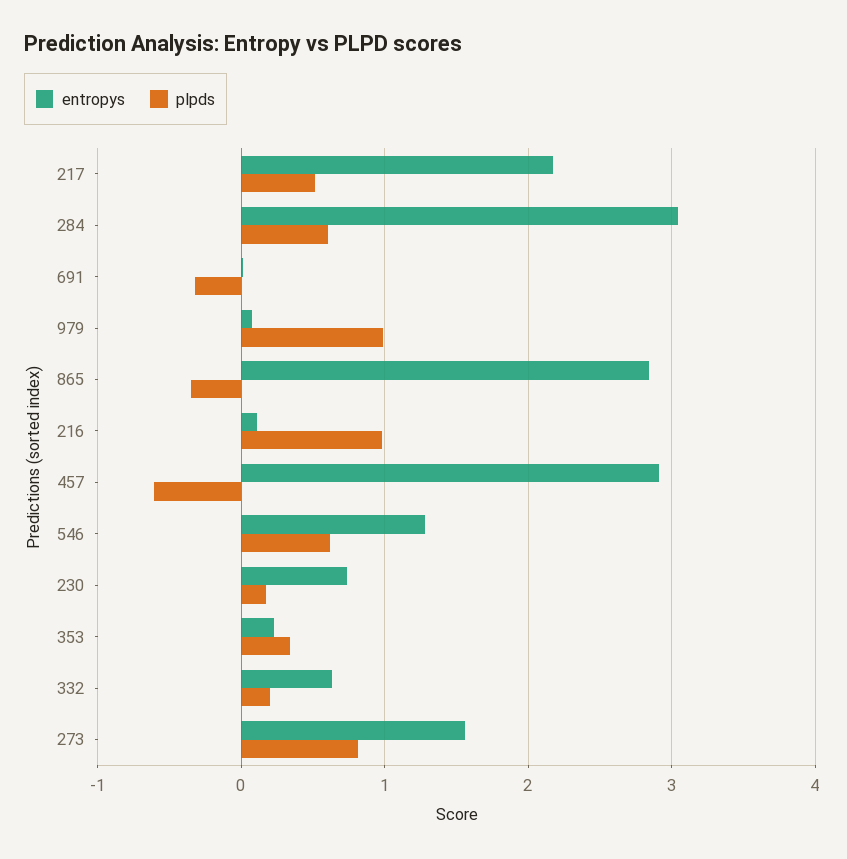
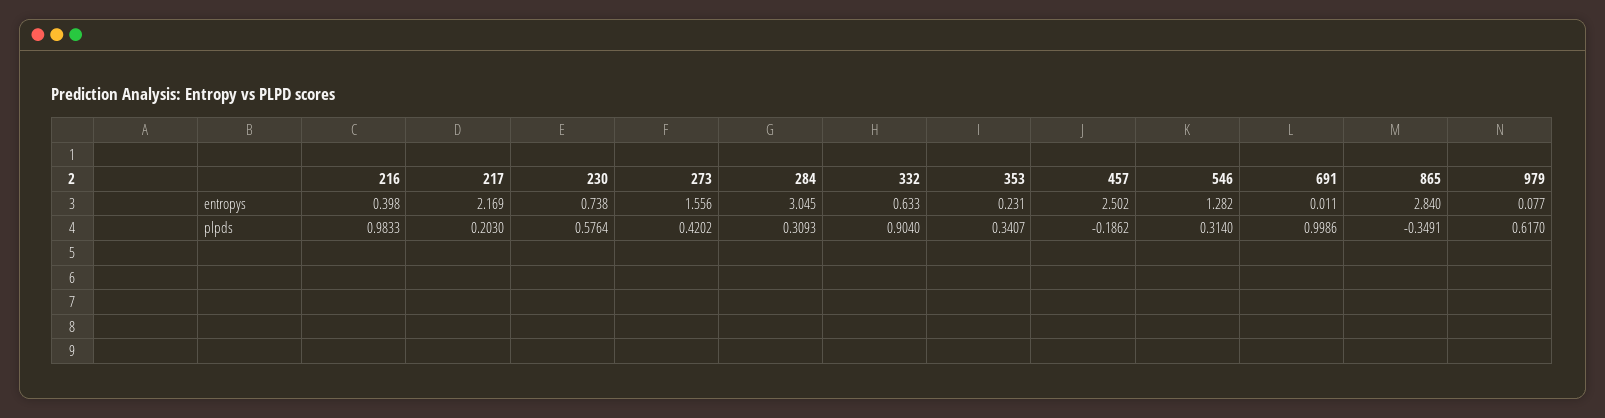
  {
    "entropys": {
      "217": 2.169,
      "284": 3.045,
      "691": 0.011,
      "979": 0.077,
      "865": 2.84,
-     "216": 0.1,
+     "216": 0.398,
-     "457": 2.9,
+     "457": 2.502,
      "546": 1.282,
      "230": 0.738,
      "353": 0.231,
      "332": 0.633,
      "273": 1.556
    },
    "plpds": {
-     "217": 0.5,
+     "217": 0.203,
-     "284": 0.6,
+     "284": 0.3093,
-     "691": -0.3,
+     "691": 0.9986,
-     "979": 1,
+     "979": 0.617,
      "865": -0.3491,
      "216": 0.9833,
-     "457": -0.6,
+     "457": -0.1862,
-     "546": 0.6,
+     "546": 0.314,
-     "230": 0.2,
+     "230": 0.5764,
      "353": 0.3407,
-     "332": 0.2,
+     "332": 0.904,
-     "273": 0.8
+     "273": 0.4202
    }
  }

